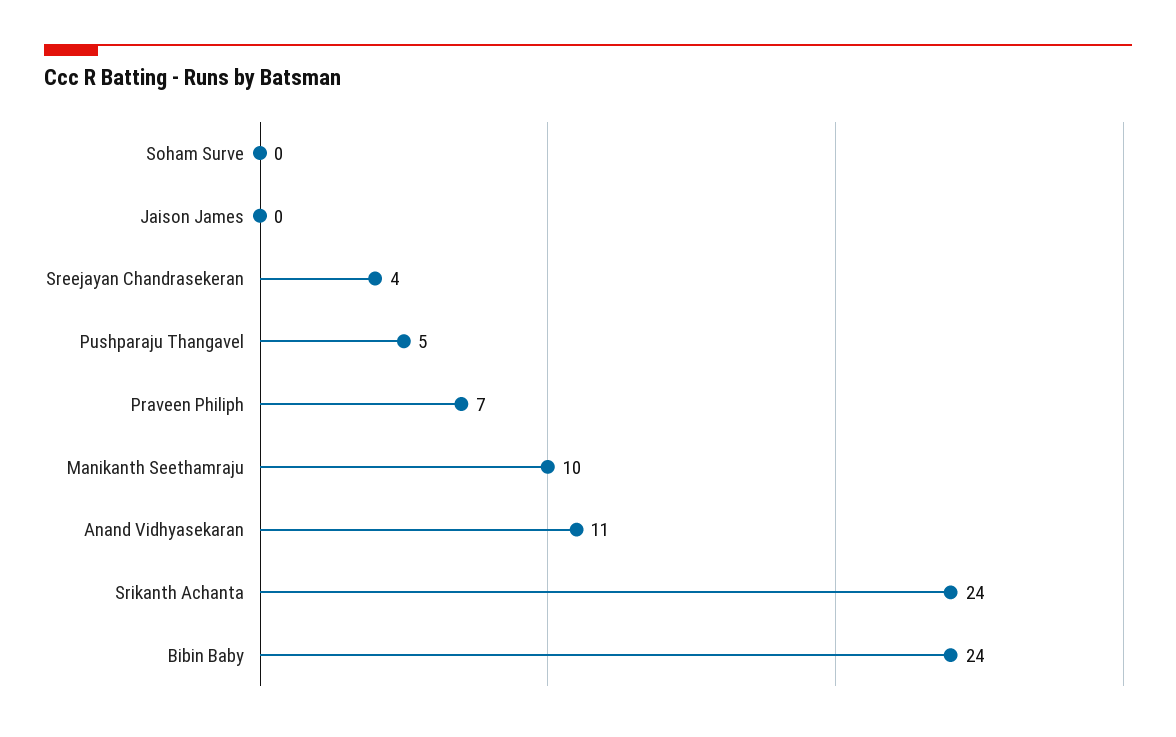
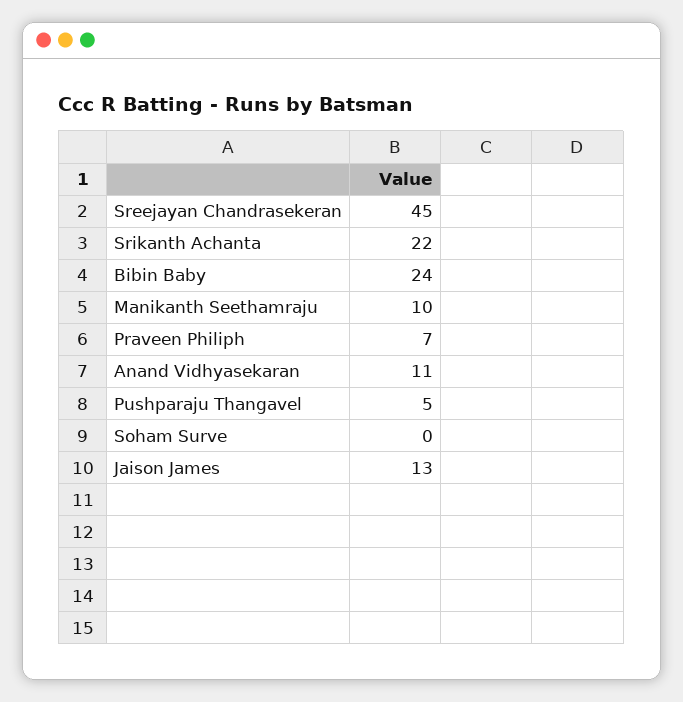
  {
    "Soham Surve": 0,
-   "Jaison James": 0,
+   "Jaison James": 13,
-   "Sreejayan Chandrasekeran": 4,
+   "Sreejayan Chandrasekeran": 45,
    "Pushparaju Thangavel": 5,
    "Praveen Philiph": 7,
    "Manikanth Seethamraju": 10,
    "Anand Vidhyasekaran": 11,
-   "Srikanth Achanta": 24,
+   "Srikanth Achanta": 22,
    "Bibin Baby": 24
  }

